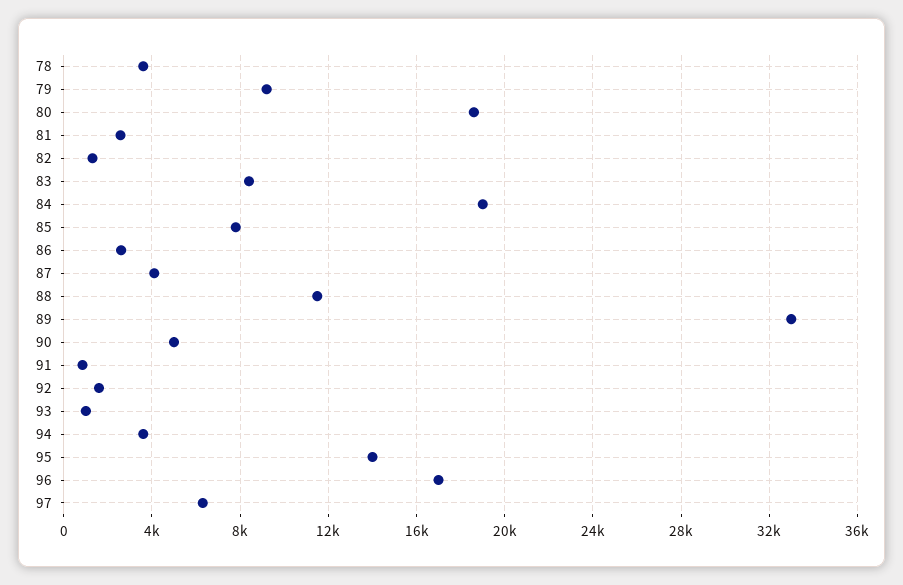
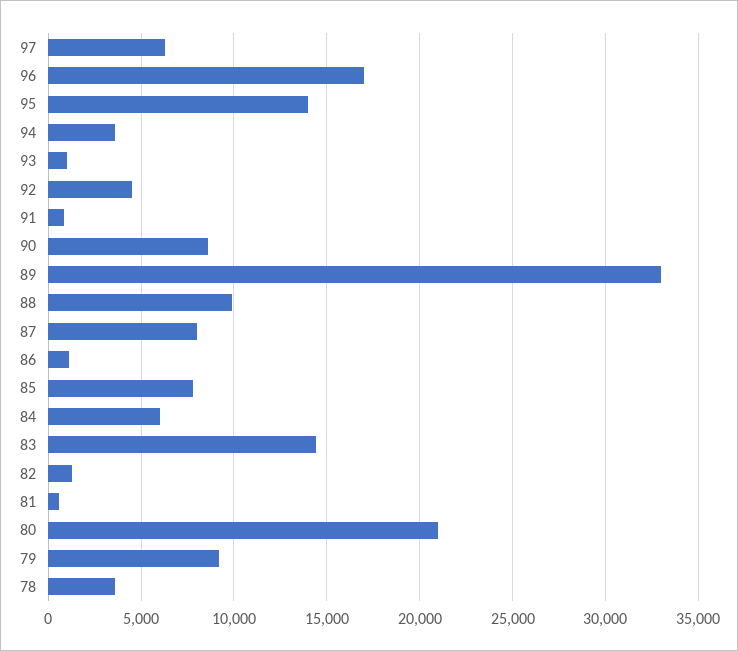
  {
    "78": 3500,
    "79": 9000,
-   "80": 18500,
+   "80": 21000,
-   "81": 2500,
+   "81": 500,
    "82": 1500,
-   "83": 8500,
+   "83": 14500,
-   "84": 19000,
+   "84": 6000,
    "85": 8000,
-   "86": 2500,
+   "86": 1000,
-   "87": 4000,
+   "87": 8000,
-   "88": 11500,
+   "88": 10000,
    "89": 33000,
-   "90": 5000,
+   "90": 8500,
    "91": 1000,
-   "92": 1500,
+   "92": 4500,
    "93": 1000,
    "94": 3500,
    "95": 14000,
    "96": 17000,
    "97": 6500
  }

